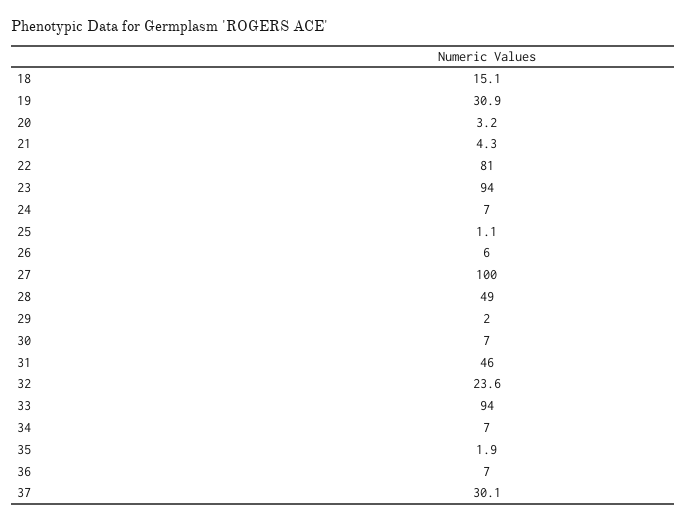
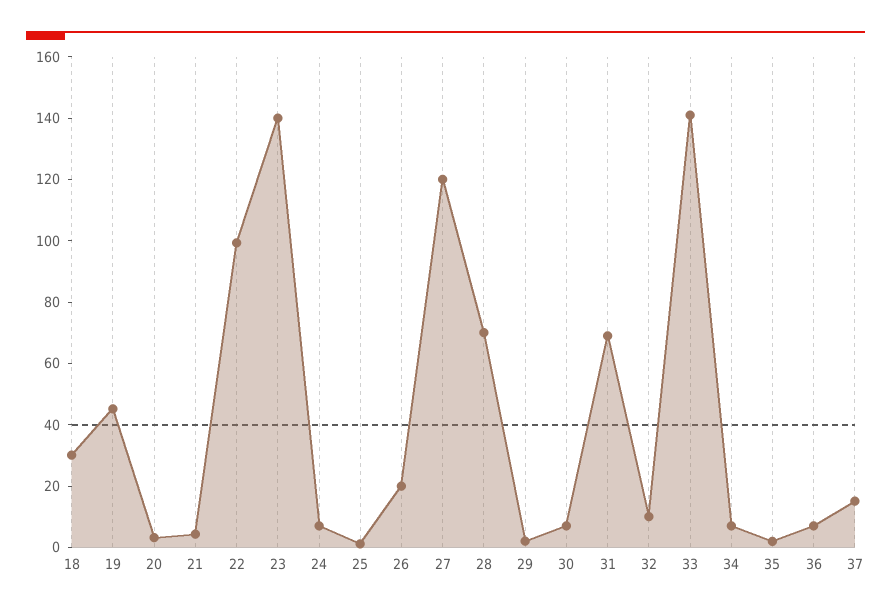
  {
-   "18": 15.1,
+   "18": 30,
-   "19": 30.9,
+   "19": 45,
    "20": 3.2,
    "21": 4.3,
-   "22": 81,
+   "22": 100,
-   "23": 94,
+   "23": 140,
    "24": 7,
    "25": 1.1,
-   "26": 6,
+   "26": 20,
-   "27": 100,
+   "27": 120,
-   "28": 49,
+   "28": 70,
    "29": 2,
    "30": 7,
-   "31": 46,
+   "31": 70,
-   "32": 23.6,
+   "32": 10,
-   "33": 94,
+   "33": 140,
    "34": 7,
    "35": 1.9,
    "36": 7,
-   "37": 30.1
+   "37": 15
  }

